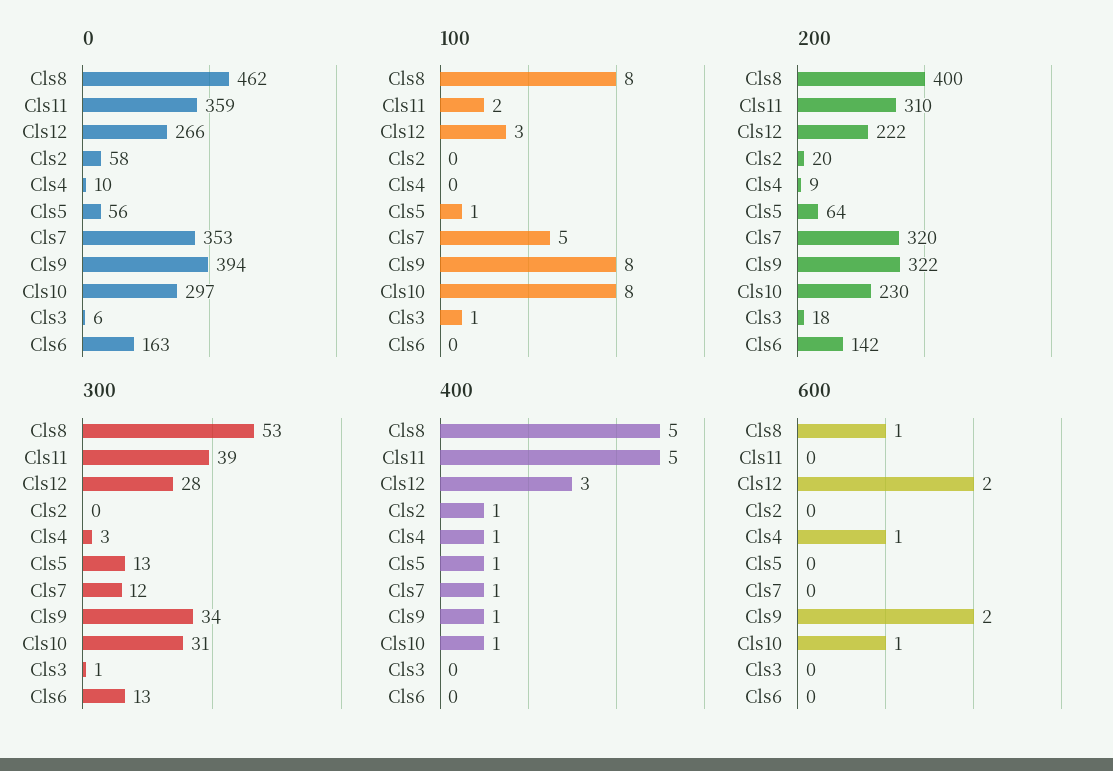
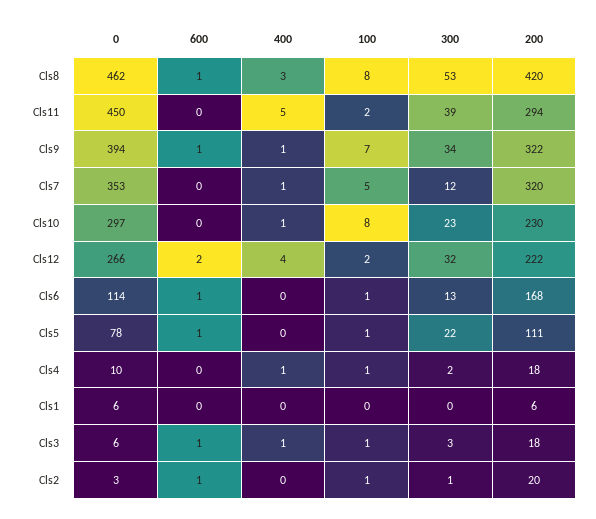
  {
    "0": {
      "Cls8": 462,
-     "Cls11": 359,
+     "Cls11": 450,
      "Cls12": 266,
-     "Cls2": 58,
+     "Cls2": 3,
      "Cls4": 10,
-     "Cls5": 56,
+     "Cls5": 78,
      "Cls7": 353,
      "Cls9": 394,
      "Cls10": 297,
      "Cls3": 6,
-     "Cls6": 163
+     "Cls6": 114,
+     "Cls1": 6
    },
    "100": {
      "Cls8": 8,
      "Cls11": 2,
-     "Cls12": 3,
+     "Cls12": 2,
-     "Cls2": 0,
+     "Cls2": 1,
-     "Cls4": 0,
+     "Cls4": 1,
      "Cls5": 1,
      "Cls7": 5,
-     "Cls9": 8,
+     "Cls9": 7,
      "Cls10": 8,
      "Cls3": 1,
-     "Cls6": 0
+     "Cls6": 1,
+     "Cls1": 0
    },
    "200": {
-     "Cls8": 400,
+     "Cls8": 420,
-     "Cls11": 310,
+     "Cls11": 294,
      "Cls12": 222,
      "Cls2": 20,
-     "Cls4": 9,
+     "Cls4": 18,
-     "Cls5": 64,
+     "Cls5": 111,
      "Cls7": 320,
      "Cls9": 322,
      "Cls10": 230,
      "Cls3": 18,
-     "Cls6": 142
+     "Cls6": 168,
+     "Cls1": 6
    },
    "300": {
      "Cls8": 53,
      "Cls11": 39,
-     "Cls12": 28,
+     "Cls12": 32,
-     "Cls2": 0,
+     "Cls2": 1,
-     "Cls4": 3,
+     "Cls4": 2,
-     "Cls5": 13,
+     "Cls5": 22,
      "Cls7": 12,
      "Cls9": 34,
-     "Cls10": 31,
+     "Cls10": 23,
-     "Cls3": 1,
+     "Cls3": 3,
-     "Cls6": 13
+     "Cls6": 13,
+     "Cls1": 0
    },
    "400": {
-     "Cls8": 5,
+     "Cls8": 3,
      "Cls11": 5,
-     "Cls12": 3,
+     "Cls12": 4,
-     "Cls2": 1,
+     "Cls2": 0,
      "Cls4": 1,
-     "Cls5": 1,
+     "Cls5": 0,
      "Cls7": 1,
      "Cls9": 1,
      "Cls10": 1,
-     "Cls3": 0,
+     "Cls3": 1,
-     "Cls6": 0
+     "Cls6": 0,
+     "Cls1": 0
    },
    "600": {
      "Cls8": 1,
      "Cls11": 0,
      "Cls12": 2,
-     "Cls2": 0,
+     "Cls2": 1,
-     "Cls4": 1,
+     "Cls4": 0,
-     "Cls5": 0,
+     "Cls5": 1,
      "Cls7": 0,
-     "Cls9": 2,
+     "Cls9": 1,
-     "Cls10": 1,
+     "Cls10": 0,
-     "Cls3": 0,
+     "Cls3": 1,
-     "Cls6": 0
+     "Cls6": 1,
+     "Cls1": 0
    }
  }

